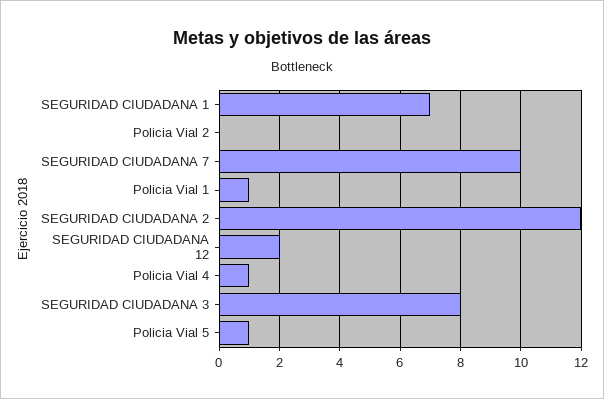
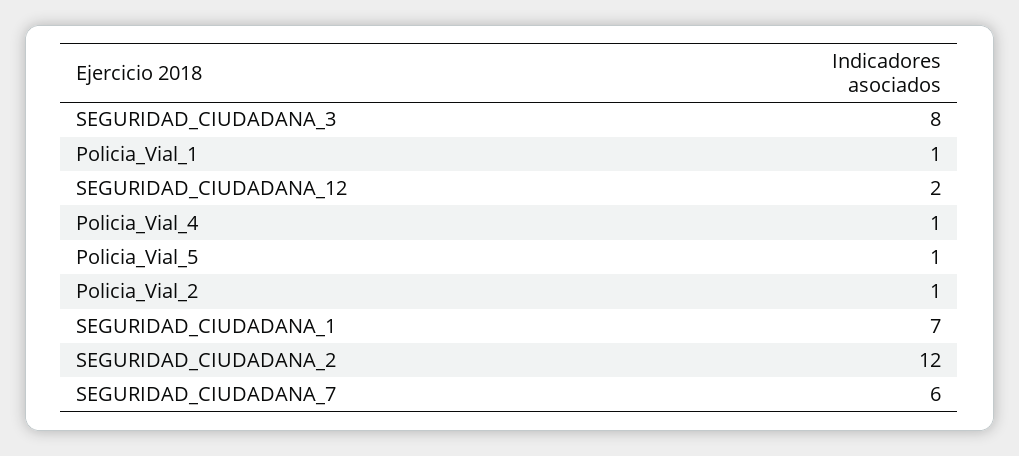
  {
    "SEGURIDAD CIUDADANA 1": 7,
-   "Policia Vial 2": 0,
+   "Policia Vial 2": 1,
-   "SEGURIDAD CIUDADANA 7": 10,
+   "SEGURIDAD CIUDADANA 7": 6,
    "Policia Vial 1": 1,
    "SEGURIDAD CIUDADANA 2": 12,
    "SEGURIDAD CIUDADANA 12": 2,
    "Policia Vial 4": 1,
    "SEGURIDAD CIUDADANA 3": 8,
    "Policia Vial 5": 1
  }

